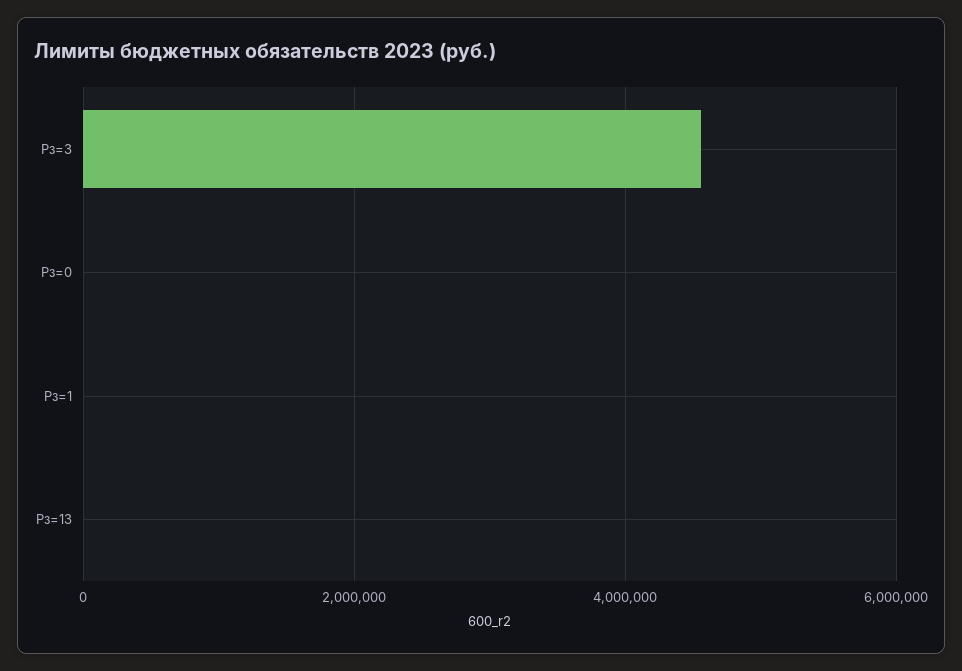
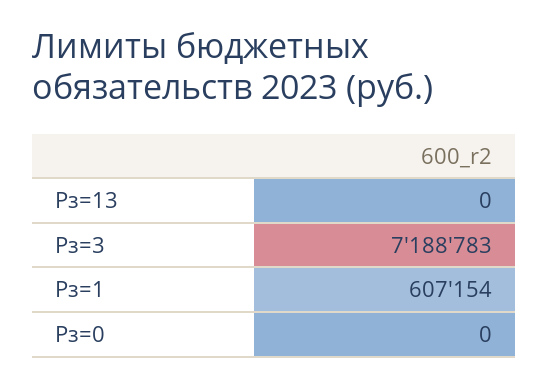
  {
-   "Рз=3": 4600000,
+   "Рз=3": 7188783,
    "Рз=0": 0,
-   "Рз=1": 0,
+   "Рз=1": 607154,
    "Рз=13": 0
  }

